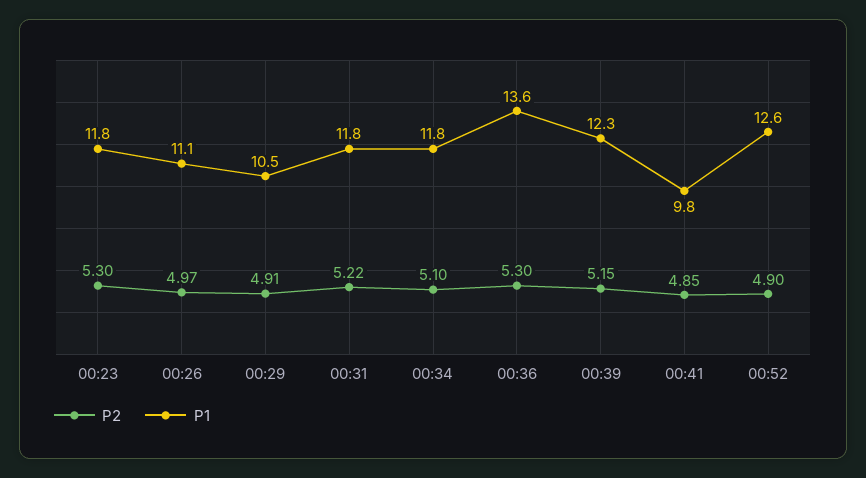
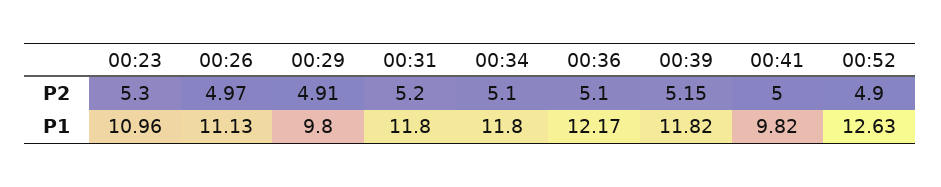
  {
    "P2": {
      "00:23": 5.3,
      "00:26": 4.97,
      "00:29": 4.91,
-     "00:31": 5.22,
+     "00:31": 5.2,
      "00:34": 5.1,
-     "00:36": 5.3,
+     "00:36": 5.1,
      "00:39": 5.15,
-     "00:41": 4.85,
+     "00:41": 5,
      "00:52": 4.9
    },
    "P1": {
-     "00:23": 11.8,
+     "00:23": 10.96,
      "00:26": 11.13,
-     "00:29": 10.5,
+     "00:29": 9.8,
      "00:31": 11.8,
      "00:34": 11.8,
-     "00:36": 13.6,
+     "00:36": 12.17,
-     "00:39": 12.3,
+     "00:39": 11.82,
      "00:41": 9.82,
      "00:52": 12.63
    }
  }

